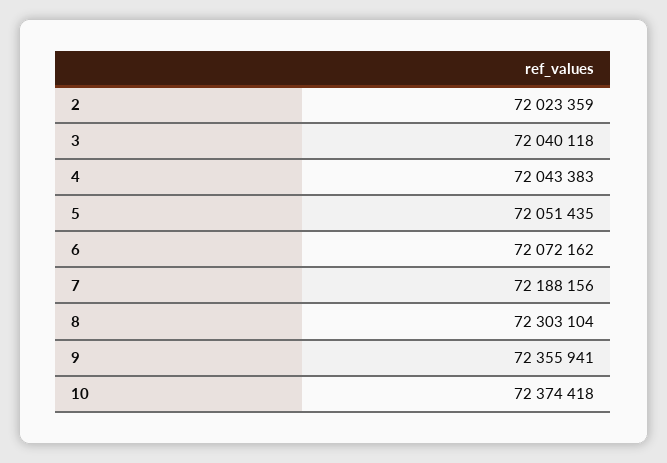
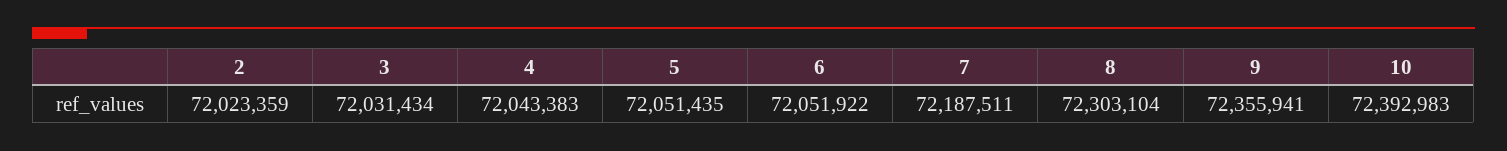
  {
    "2": 72023359,
-   "3": 72040118,
+   "3": 72031434,
    "4": 72043383,
    "5": 72051435,
-   "6": 72072162,
+   "6": 72051922,
-   "7": 72188156,
+   "7": 72187511,
    "8": 72303104,
    "9": 72355941,
-   "10": 72374418
+   "10": 72392983
  }

